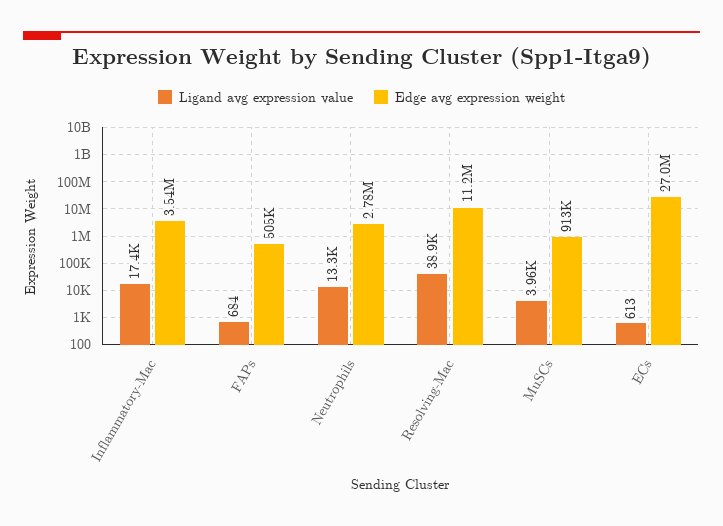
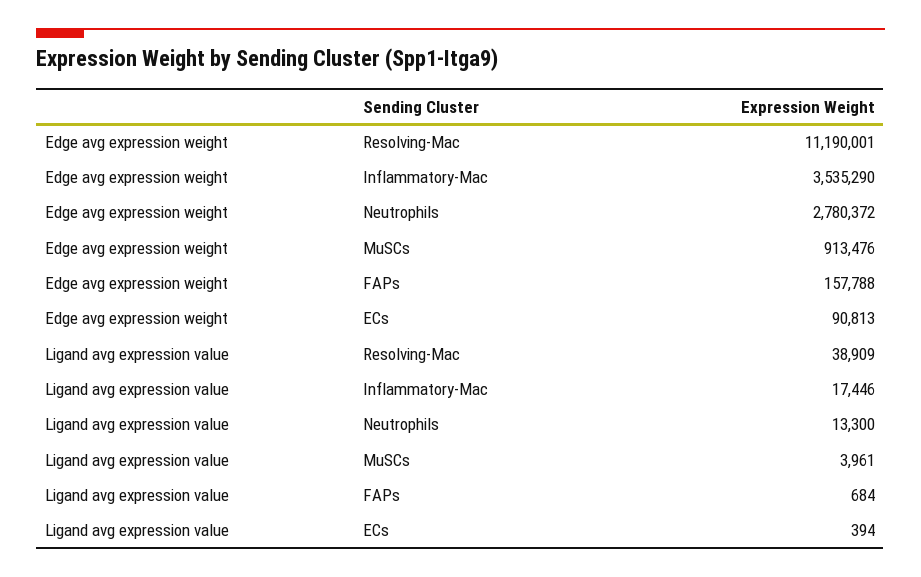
  {
    "Ligand avg expression value": {
      "Inflammatory-Mac": 17446,
      "FAPs": 684,
      "Neutrophils": 13300,
      "Resolving-Mac": 38909,
      "MuSCs": 3961,
-     "ECs": 613
+     "ECs": 394
    },
    "Edge avg expression weight": {
      "Inflammatory-Mac": 3535290,
-     "FAPs": 505000,
+     "FAPs": 157788,
      "Neutrophils": 2780372,
      "Resolving-Mac": 11190001,
      "MuSCs": 913476,
-     "ECs": 27000000
+     "ECs": 90813
    }
  }

